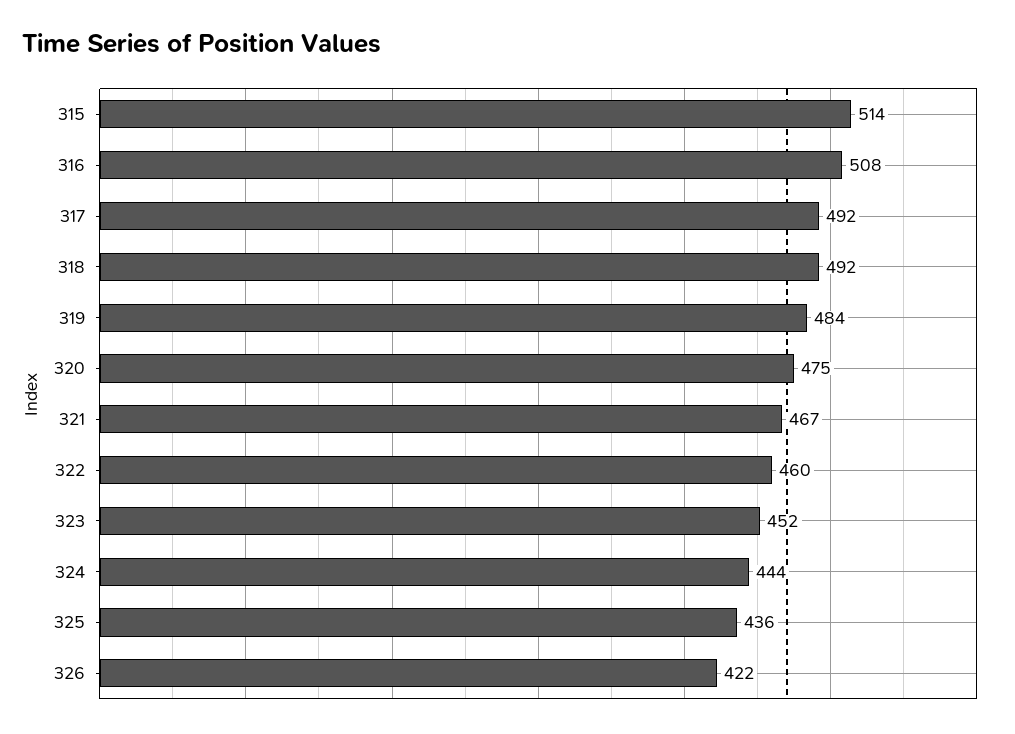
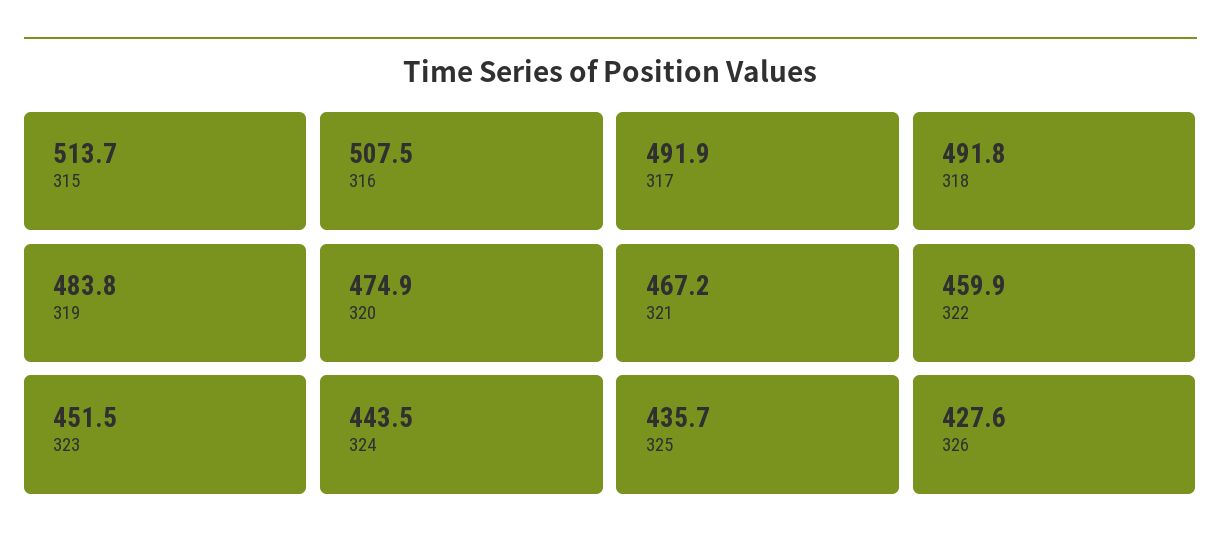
  {
    "315": 513.7,
    "316": 507.5,
    "317": 491.9,
    "318": 491.8,
    "319": 483.8,
    "320": 474.9,
    "321": 467.2,
    "322": 459.9,
    "323": 451.5,
    "324": 443.5,
    "325": 435.7,
-   "326": 422
+   "326": 427.6
  }

